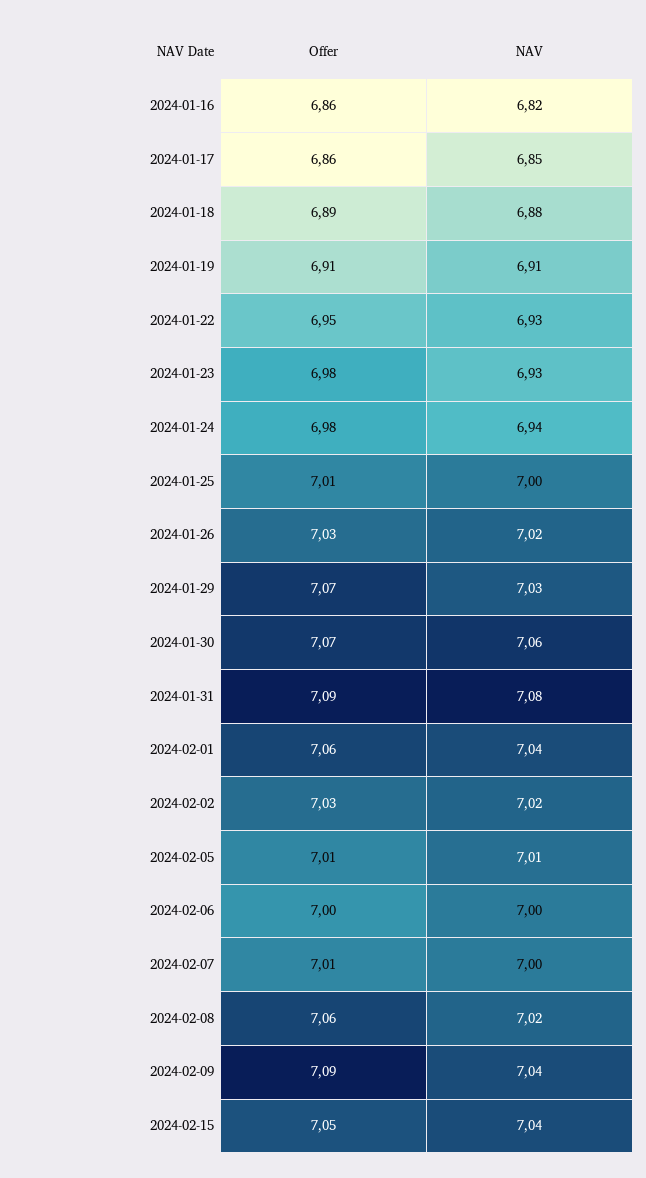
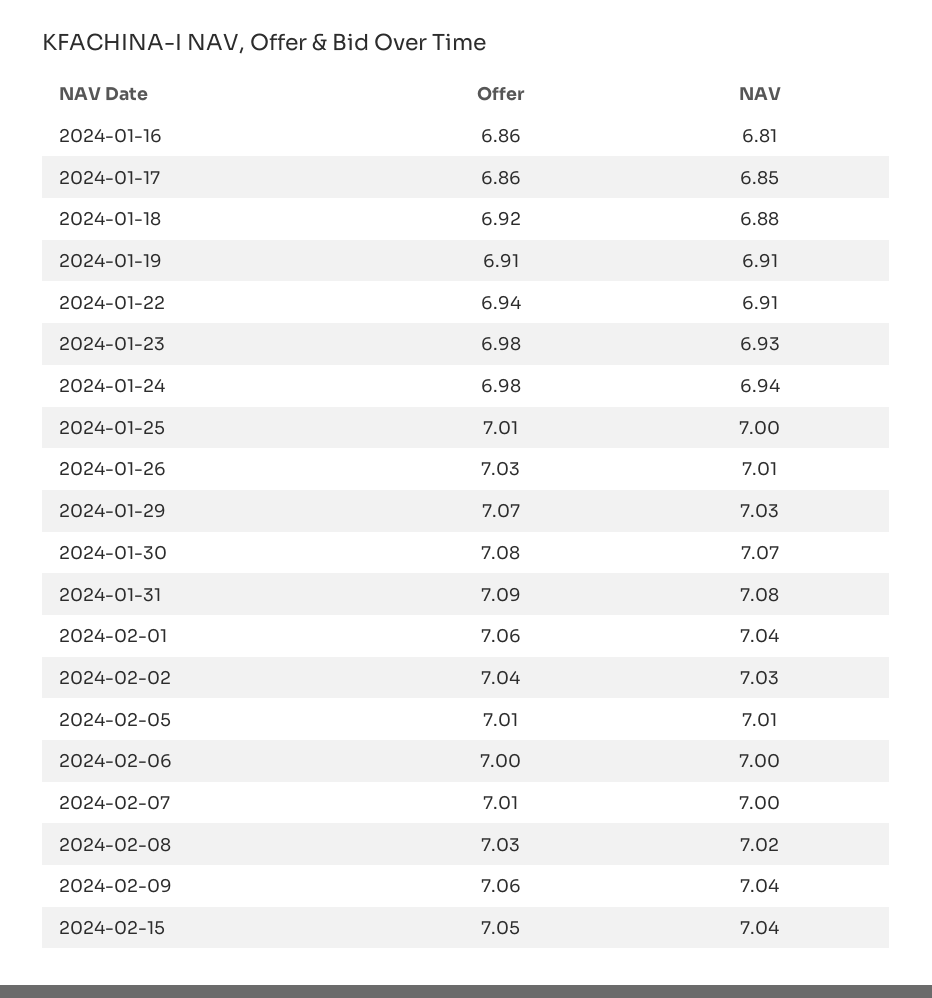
  {
    "Offer": {
      "2024-01-16": 6.86,
      "2024-01-17": 6.86,
-     "2024-01-18": 6.89,
+     "2024-01-18": 6.92,
      "2024-01-19": 6.91,
-     "2024-01-22": 6.95,
+     "2024-01-22": 6.94,
      "2024-01-23": 6.98,
      "2024-01-24": 6.98,
      "2024-01-25": 7.01,
      "2024-01-26": 7.03,
      "2024-01-29": 7.07,
-     "2024-01-30": 7.07,
+     "2024-01-30": 7.08,
      "2024-01-31": 7.09,
      "2024-02-01": 7.06,
-     "2024-02-02": 7.03,
+     "2024-02-02": 7.04,
      "2024-02-05": 7.01,
      "2024-02-06": 7,
      "2024-02-07": 7.01,
-     "2024-02-08": 7.06,
+     "2024-02-08": 7.03,
-     "2024-02-09": 7.09,
+     "2024-02-09": 7.06,
      "2024-02-15": 7.05
    },
    "NAV": {
-     "2024-01-16": 6.82,
+     "2024-01-16": 6.81,
      "2024-01-17": 6.85,
      "2024-01-18": 6.88,
      "2024-01-19": 6.91,
-     "2024-01-22": 6.93,
+     "2024-01-22": 6.91,
      "2024-01-23": 6.93,
      "2024-01-24": 6.94,
      "2024-01-25": 7,
-     "2024-01-26": 7.02,
+     "2024-01-26": 7.01,
      "2024-01-29": 7.03,
-     "2024-01-30": 7.06,
+     "2024-01-30": 7.07,
      "2024-01-31": 7.08,
      "2024-02-01": 7.04,
-     "2024-02-02": 7.02,
+     "2024-02-02": 7.03,
      "2024-02-05": 7.01,
      "2024-02-06": 7,
      "2024-02-07": 7,
      "2024-02-08": 7.02,
      "2024-02-09": 7.04,
      "2024-02-15": 7.04
    }
  }

